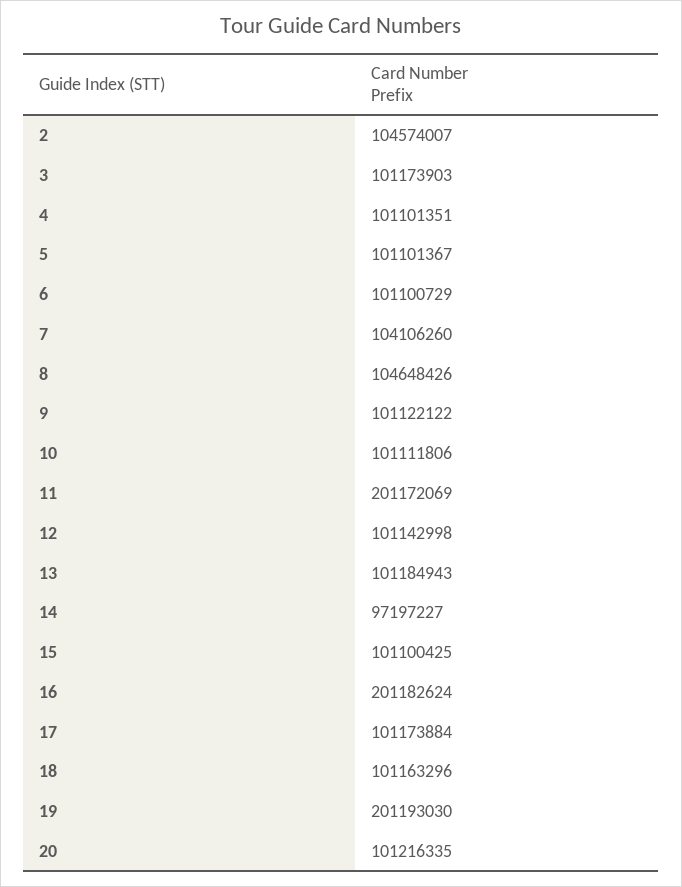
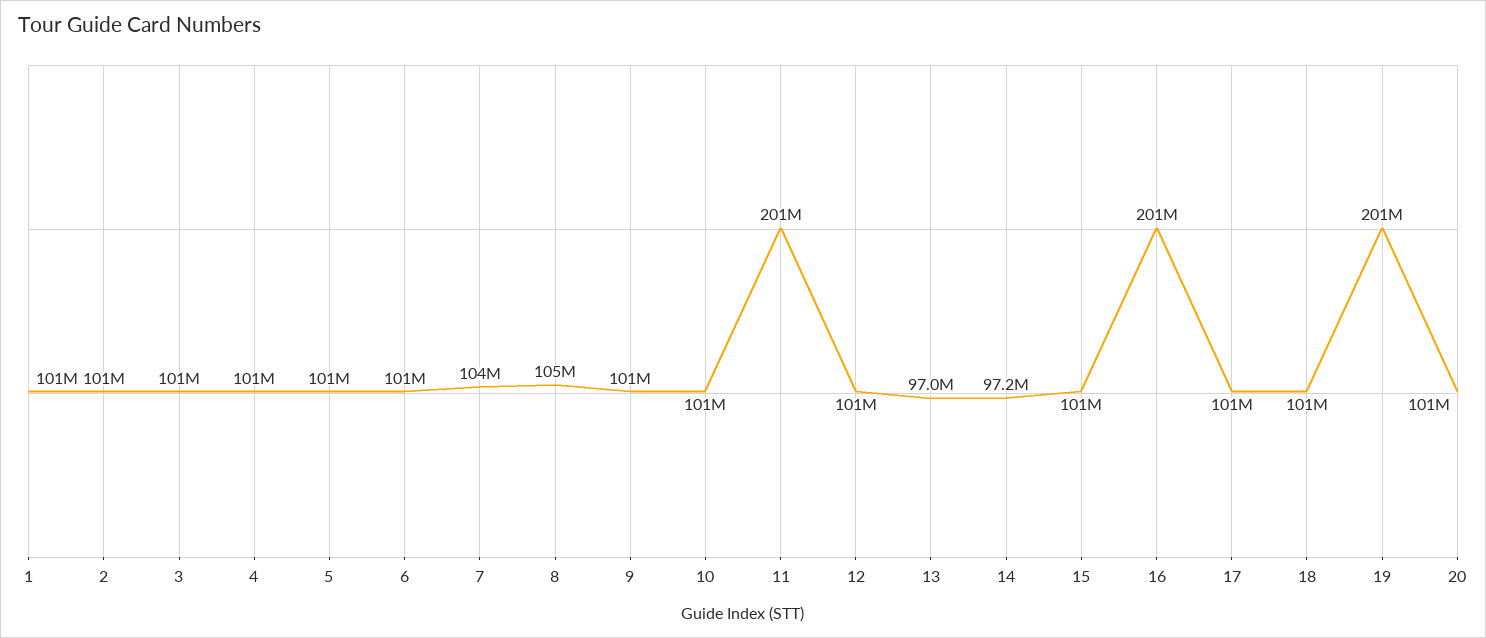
  {
-   "2": 104574007,
+   "2": 101000000,
    "3": 101173903,
    "4": 101101351,
    "5": 101101367,
    "6": 101100729,
    "7": 104106260,
    "8": 104648426,
    "9": 101122122,
    "10": 101111806,
    "11": 201172069,
    "12": 101142998,
-   "13": 101184943,
+   "13": 97000000,
    "14": 97197227,
    "15": 101100425,
    "16": 201182624,
    "17": 101173884,
    "18": 101163296,
    "19": 201193030,
-   "20": 101216335
+   "20": 101216335,
+   "1": 101000000
  }

